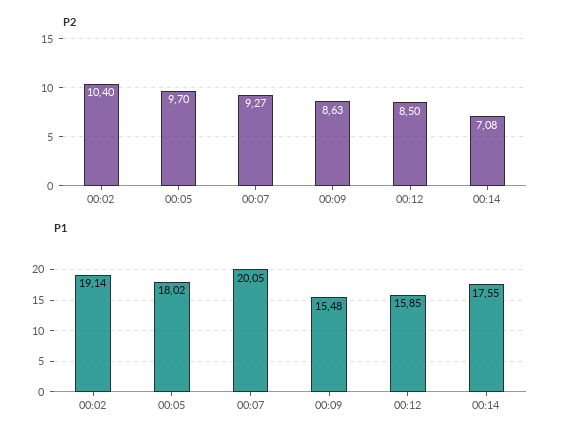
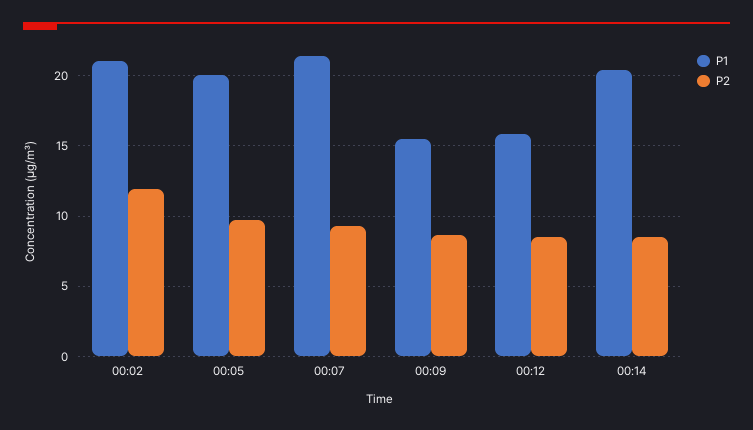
  {
    "P2": {
-     "00:02": 10.4,
+     "00:02": 12,
      "00:05": 9.7,
      "00:07": 9.27,
      "00:09": 8.63,
      "00:12": 8.5,
-     "00:14": 7.08
+     "00:14": 8.5
    },
    "P1": {
-     "00:02": 19.14,
+     "00:02": 21,
-     "00:05": 18.02,
+     "00:05": 20,
-     "00:07": 20.05,
+     "00:07": 21.5,
      "00:09": 15.48,
      "00:12": 15.85,
-     "00:14": 17.55
+     "00:14": 20.5
    }
  }

